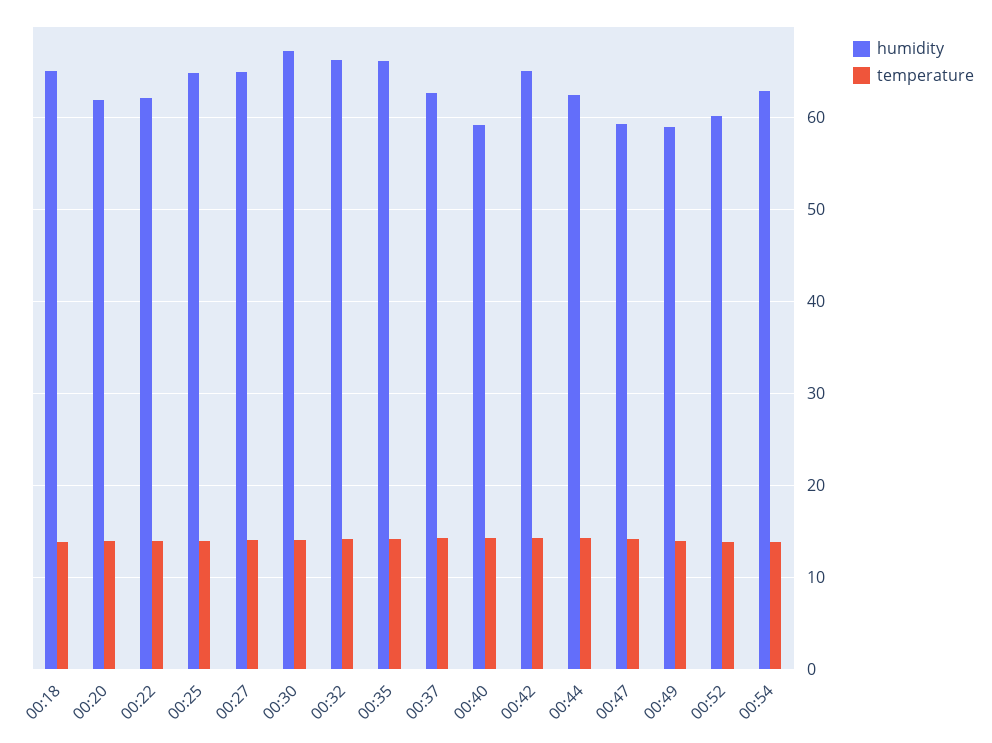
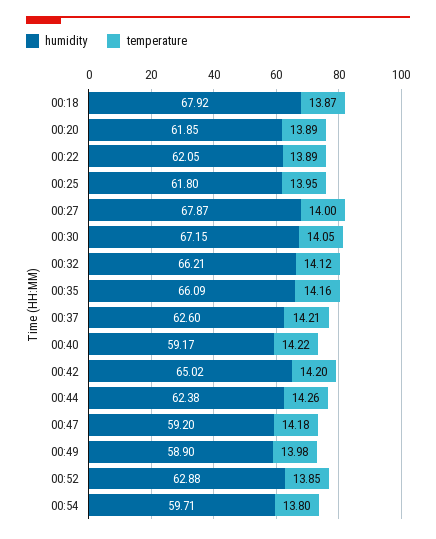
  {
    "humidity": {
-     "00:18": 65,
+     "00:18": 67.92,
      "00:20": 61.85,
      "00:22": 62.05,
-     "00:25": 65,
+     "00:25": 61.8,
-     "00:27": 65,
+     "00:27": 67.87,
      "00:30": 67.15,
      "00:32": 66.21,
      "00:35": 66.09,
      "00:37": 62.6,
      "00:40": 59.17,
      "00:42": 65.02,
      "00:44": 62.38,
      "00:47": 59.2,
      "00:49": 58.9,
-     "00:52": 60,
+     "00:52": 62.88,
-     "00:54": 63
+     "00:54": 59.71
    },
    "temperature": {
      "00:18": 13.87,
      "00:20": 13.89,
      "00:22": 13.89,
      "00:25": 13.95,
      "00:27": 14,
      "00:30": 14.05,
      "00:32": 14.12,
      "00:35": 14.16,
      "00:37": 14.21,
      "00:40": 14.22,
      "00:42": 14.2,
      "00:44": 14.26,
      "00:47": 14.18,
      "00:49": 13.98,
      "00:52": 13.85,
      "00:54": 13.8
    }
  }

